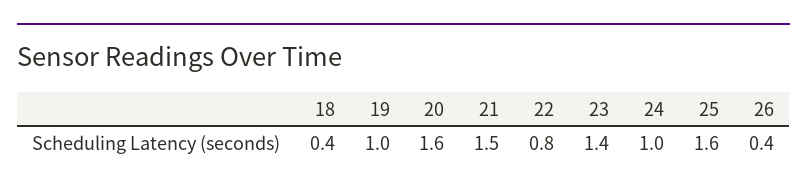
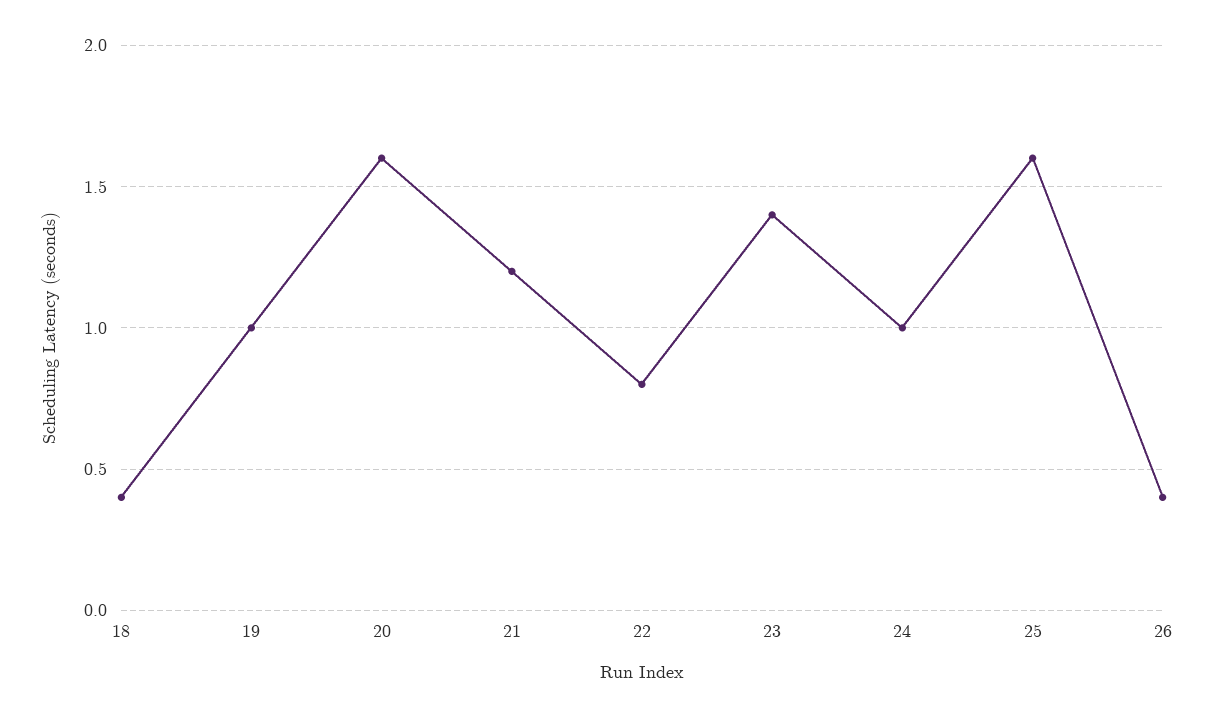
  {
    "18": 0.4,
    "19": 1,
    "20": 1.6,
-   "21": 1.5,
+   "21": 1.2,
    "22": 0.8,
    "23": 1.4,
    "24": 1,
    "25": 1.6,
    "26": 0.4
  }

